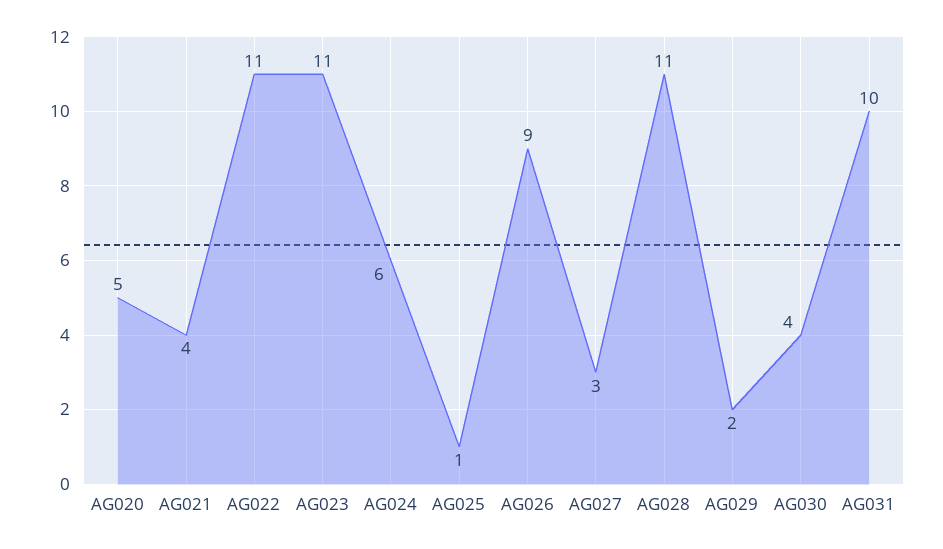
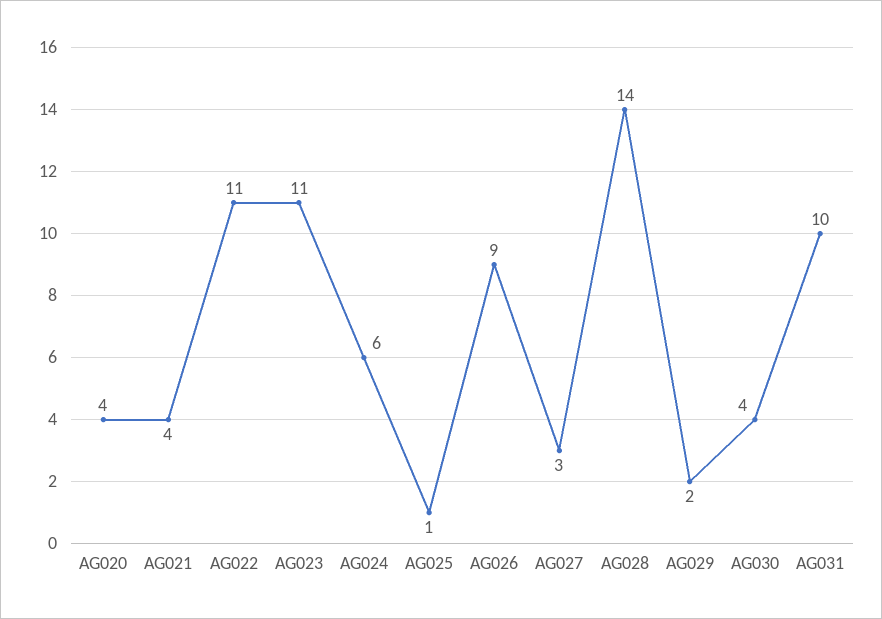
  {
-   "AG020": 5,
+   "AG020": 4,
    "AG021": 4,
    "AG022": 11,
    "AG023": 11,
    "AG024": 6,
    "AG025": 1,
    "AG026": 9,
    "AG027": 3,
-   "AG028": 11,
+   "AG028": 14,
    "AG029": 2,
    "AG030": 4,
    "AG031": 10
  }

